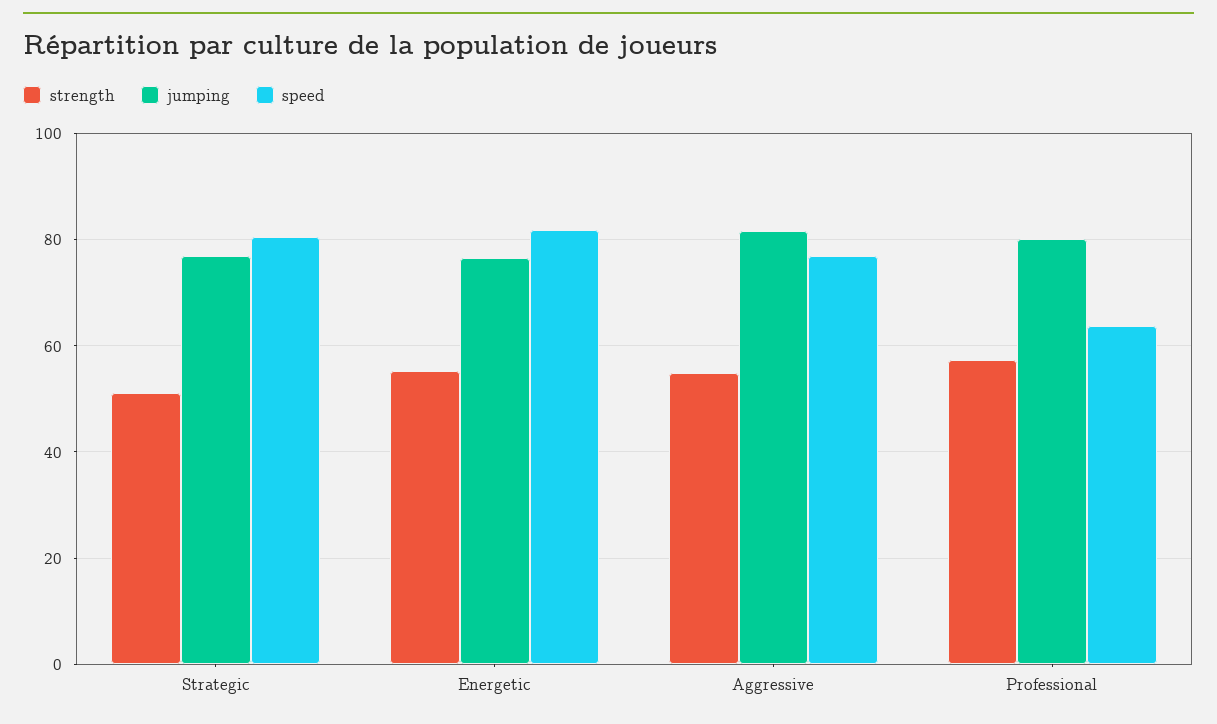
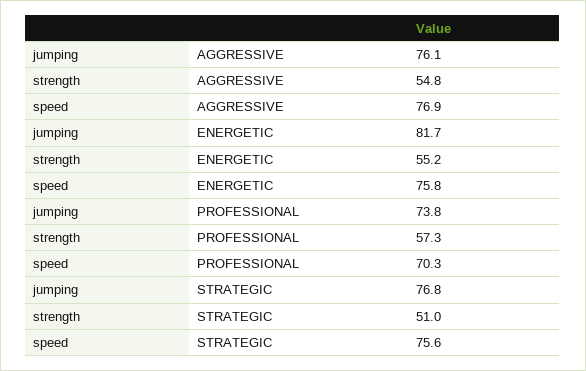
  {
    "strength": {
      "Strategic": 51,
      "Energetic": 55.2,
      "Aggressive": 54.8,
      "Professional": 57.3
    },
    "jumping": {
      "Strategic": 76.8,
-     "Energetic": 76,
+     "Energetic": 81.7,
-     "Aggressive": 82,
+     "Aggressive": 76.1,
-     "Professional": 80
+     "Professional": 73.8
    },
    "speed": {
-     "Strategic": 80,
+     "Strategic": 75.6,
-     "Energetic": 82,
+     "Energetic": 75.8,
      "Aggressive": 76.9,
-     "Professional": 64
+     "Professional": 70.3
    }
  }

